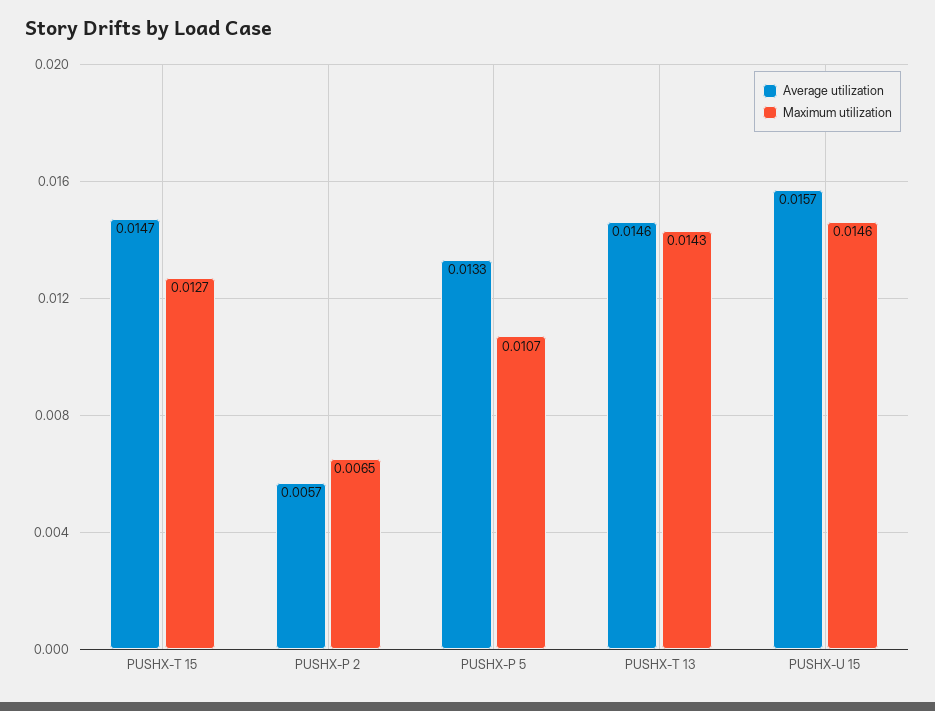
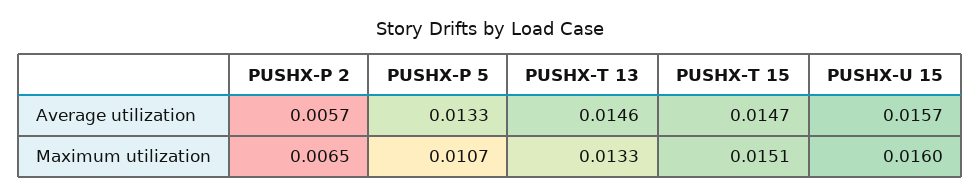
  {
    "Average utilization": {
      "PUSHX-T 15": 0.0147,
      "PUSHX-P 2": 0.0057,
      "PUSHX-P 5": 0.0133,
      "PUSHX-T 13": 0.0146,
      "PUSHX-U 15": 0.0157
    },
    "Maximum utilization": {
-     "PUSHX-T 15": 0.0127,
+     "PUSHX-T 15": 0.0151,
      "PUSHX-P 2": 0.0065,
      "PUSHX-P 5": 0.0107,
-     "PUSHX-T 13": 0.0143,
+     "PUSHX-T 13": 0.0133,
-     "PUSHX-U 15": 0.0146
+     "PUSHX-U 15": 0.016
    }
  }

